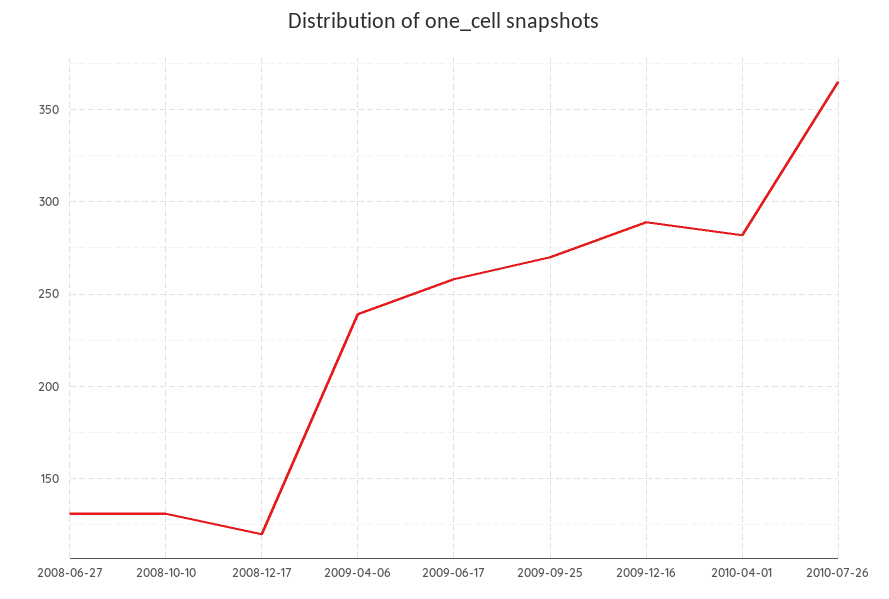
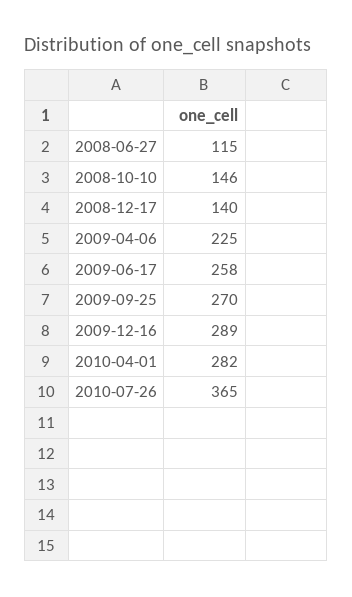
  {
-   "2008-06-27": 130,
+   "2008-06-27": 115,
-   "2008-10-10": 130,
+   "2008-10-10": 146,
-   "2008-12-17": 120,
+   "2008-12-17": 140,
-   "2009-04-06": 240,
+   "2009-04-06": 225,
    "2009-06-17": 258,
    "2009-09-25": 270,
    "2009-12-16": 289,
    "2010-04-01": 282,
    "2010-07-26": 365
  }

